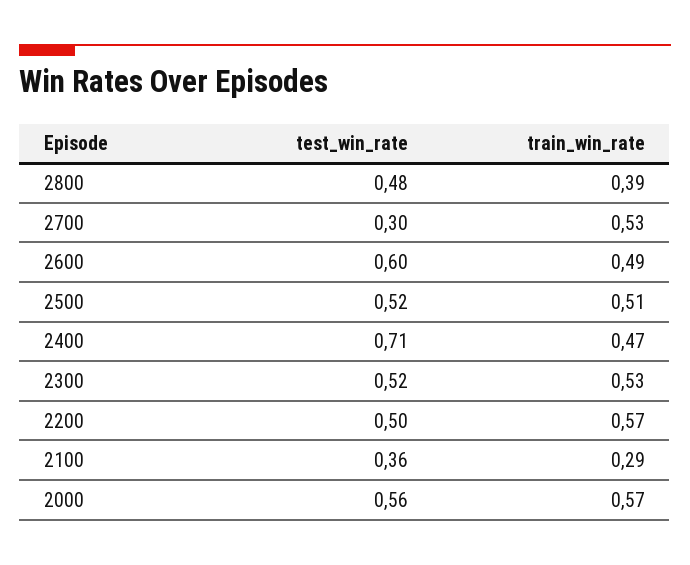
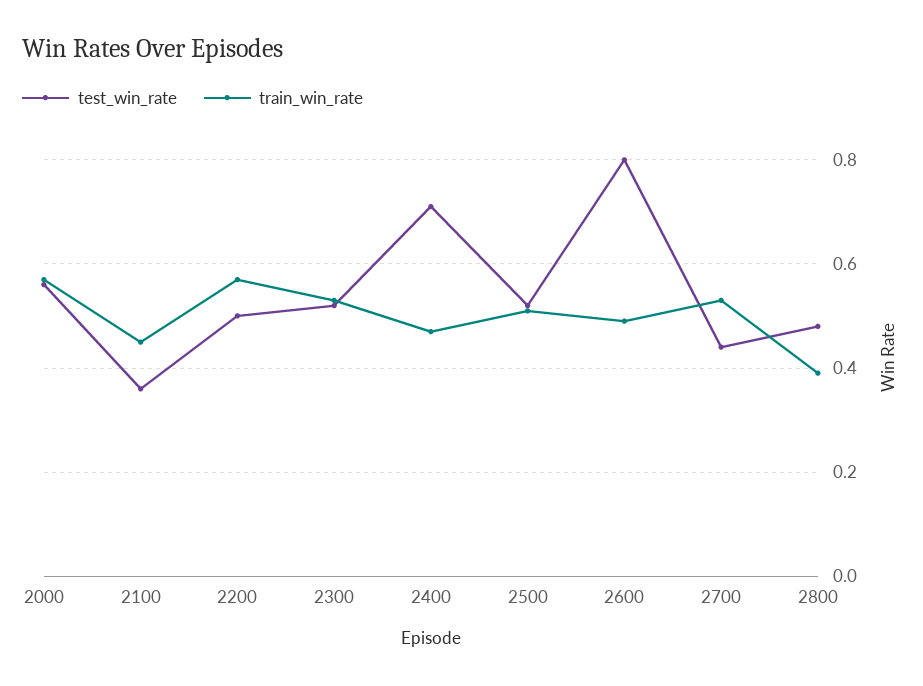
  {
    "test_win_rate": {
      "2800": 0.48,
-     "2700": 0.3,
+     "2700": 0.45,
-     "2600": 0.6,
+     "2600": 0.8,
      "2500": 0.52,
      "2400": 0.71,
      "2300": 0.52,
      "2200": 0.5,
      "2100": 0.36,
      "2000": 0.56
    },
    "train_win_rate": {
      "2800": 0.39,
      "2700": 0.53,
      "2600": 0.49,
      "2500": 0.51,
      "2400": 0.47,
      "2300": 0.53,
      "2200": 0.57,
-     "2100": 0.29,
+     "2100": 0.45,
      "2000": 0.57
    }
  }

